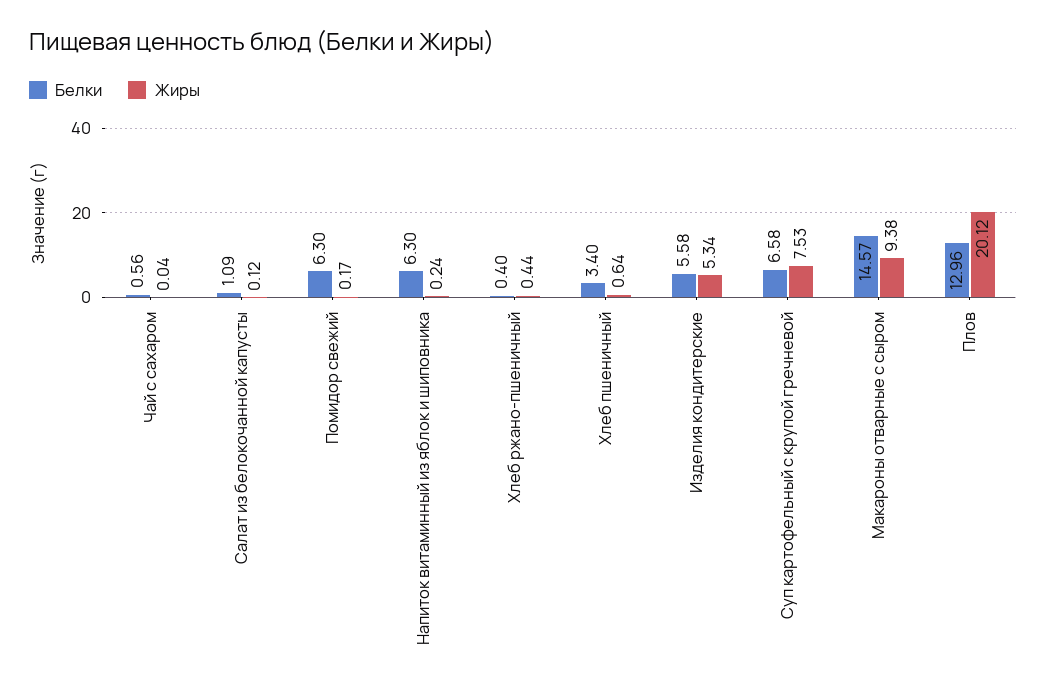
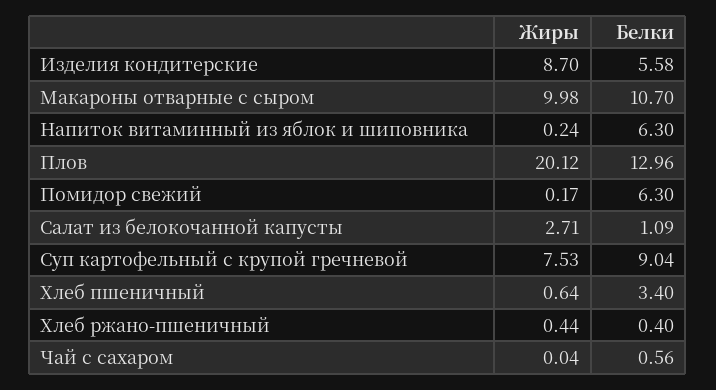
  {
    "Белки": {
      "Чай с сахаром": 0.56,
      "Салат из белокочанной капусты": 1.09,
      "Помидор свежий": 6.3,
      "Напиток витаминный из яблок и шиповника": 6.3,
      "Хлеб ржано-пшеничный": 0.4,
      "Хлеб пшеничный": 3.4,
      "Изделия кондитерские": 5.58,
-     "Суп картофельный с крупой гречневой": 6.58,
+     "Суп картофельный с крупой гречневой": 9.04,
-     "Макароны отварные с сыром": 14.57,
+     "Макароны отварные с сыром": 10.7,
      "Плов": 12.96
    },
    "Жиры": {
      "Чай с сахаром": 0.04,
-     "Салат из белокочанной капусты": 0.12,
+     "Салат из белокочанной капусты": 2.71,
      "Помидор свежий": 0.17,
      "Напиток витаминный из яблок и шиповника": 0.24,
      "Хлеб ржано-пшеничный": 0.44,
      "Хлеб пшеничный": 0.64,
-     "Изделия кондитерские": 5.34,
+     "Изделия кондитерские": 8.7,
      "Суп картофельный с крупой гречневой": 7.53,
-     "Макароны отварные с сыром": 9.38,
+     "Макароны отварные с сыром": 9.98,
      "Плов": 20.12
    }
  }

